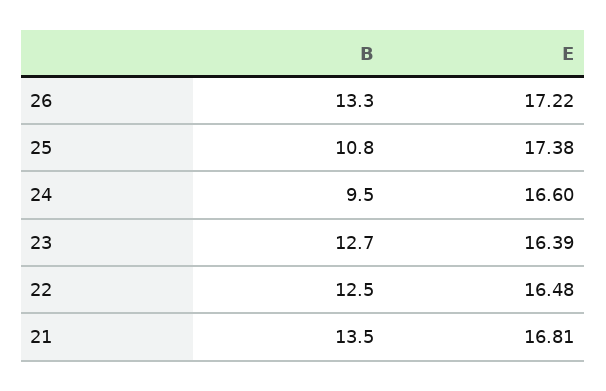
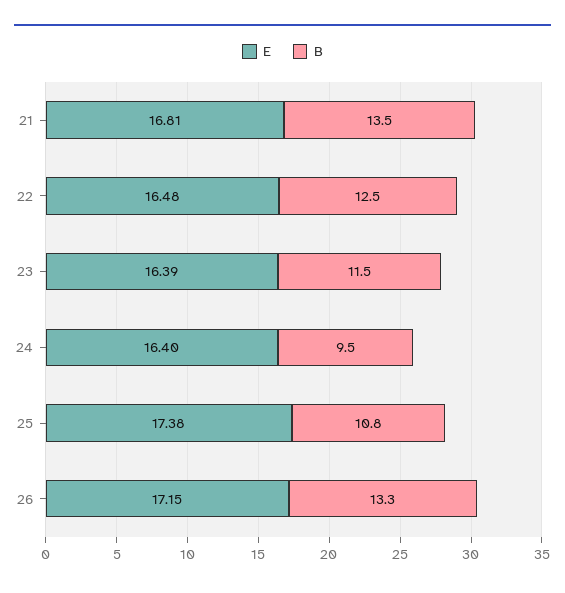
  {
    "B": {
      "26": 13.3,
      "25": 10.8,
      "24": 9.5,
-     "23": 12.7,
+     "23": 11.5,
      "22": 12.5,
      "21": 13.5
    },
    "E": {
-     "26": 17.22,
+     "26": 17.15,
      "25": 17.38,
-     "24": 16.6,
+     "24": 16.4,
      "23": 16.39,
      "22": 16.48,
      "21": 16.81
    }
  }

